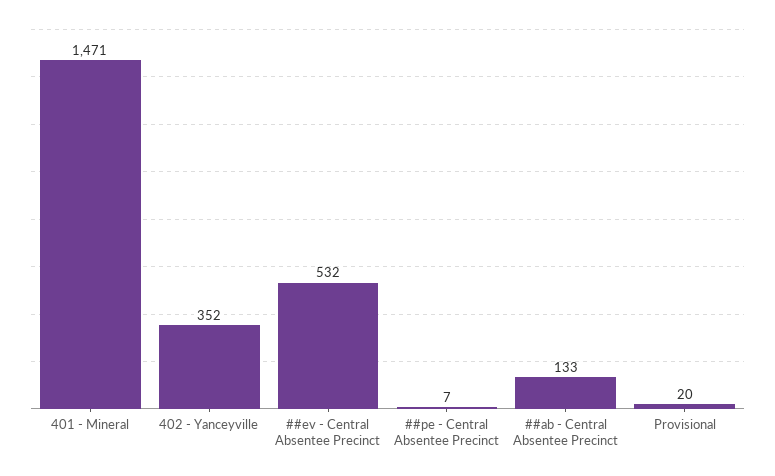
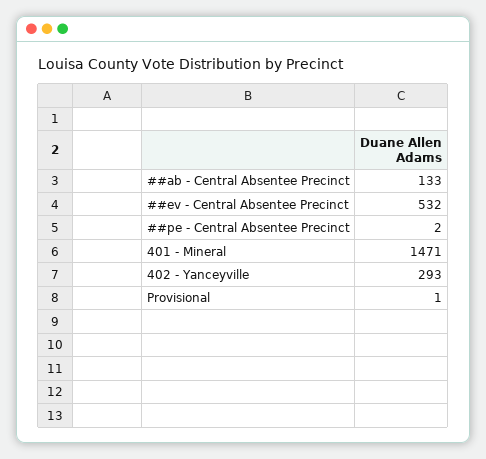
  {
    "401 - Mineral": 1471,
-   "402 - Yanceyville": 352,
+   "402 - Yanceyville": 293,
    "##ev - Central Absentee Precinct": 532,
-   "##pe - Central Absentee Precinct": 7,
+   "##pe - Central Absentee Precinct": 2,
    "##ab - Central Absentee Precinct": 133,
-   "Provisional": 20
+   "Provisional": 1
  }

